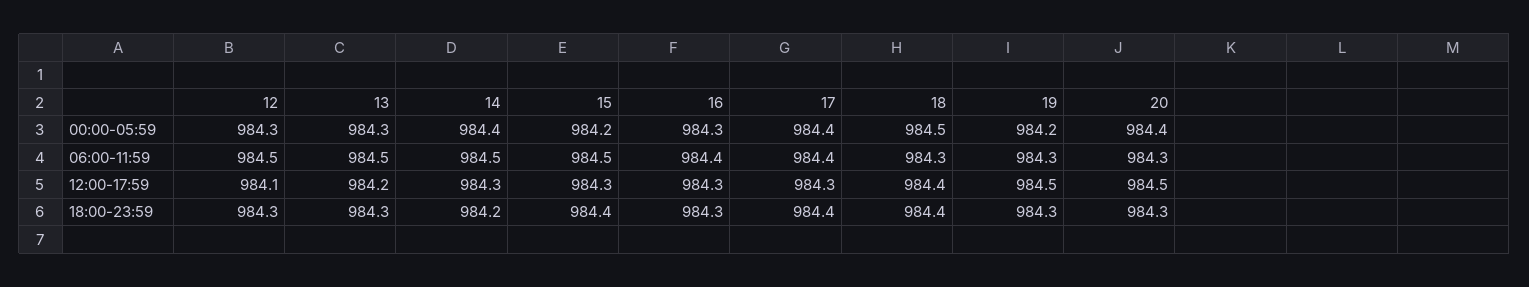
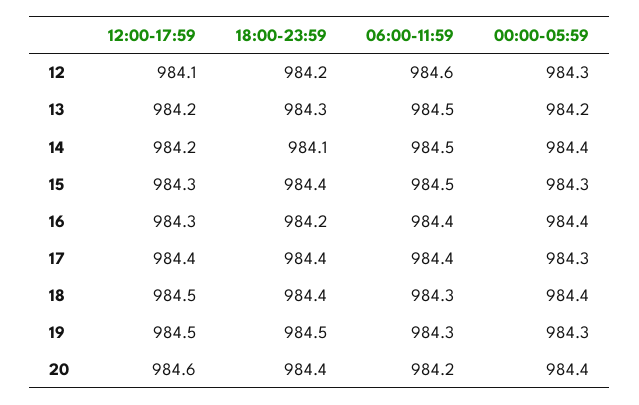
  {
    "12": {
      "00:00-05:59": 984.3,
-     "06:00-11:59": 984.5,
+     "06:00-11:59": 984.6,
      "12:00-17:59": 984.1,
-     "18:00-23:59": 984.3
+     "18:00-23:59": 984.2
    },
    "13": {
-     "00:00-05:59": 984.3,
+     "00:00-05:59": 984.2,
      "06:00-11:59": 984.5,
      "12:00-17:59": 984.2,
      "18:00-23:59": 984.3
    },
    "14": {
      "00:00-05:59": 984.4,
      "06:00-11:59": 984.5,
-     "12:00-17:59": 984.3,
+     "12:00-17:59": 984.2,
-     "18:00-23:59": 984.2
+     "18:00-23:59": 984.1
    },
    "15": {
-     "00:00-05:59": 984.2,
+     "00:00-05:59": 984.3,
      "06:00-11:59": 984.5,
      "12:00-17:59": 984.3,
      "18:00-23:59": 984.4
    },
    "16": {
-     "00:00-05:59": 984.3,
+     "00:00-05:59": 984.4,
      "06:00-11:59": 984.4,
      "12:00-17:59": 984.3,
-     "18:00-23:59": 984.3
+     "18:00-23:59": 984.2
    },
    "17": {
-     "00:00-05:59": 984.4,
+     "00:00-05:59": 984.3,
      "06:00-11:59": 984.4,
-     "12:00-17:59": 984.3,
+     "12:00-17:59": 984.4,
      "18:00-23:59": 984.4
    },
    "18": {
-     "00:00-05:59": 984.5,
+     "00:00-05:59": 984.4,
      "06:00-11:59": 984.3,
-     "12:00-17:59": 984.4,
+     "12:00-17:59": 984.5,
      "18:00-23:59": 984.4
    },
    "19": {
-     "00:00-05:59": 984.2,
+     "00:00-05:59": 984.3,
      "06:00-11:59": 984.3,
      "12:00-17:59": 984.5,
-     "18:00-23:59": 984.3
+     "18:00-23:59": 984.5
    },
    "20": {
      "00:00-05:59": 984.4,
-     "06:00-11:59": 984.3,
+     "06:00-11:59": 984.2,
-     "12:00-17:59": 984.5,
+     "12:00-17:59": 984.6,
-     "18:00-23:59": 984.3
+     "18:00-23:59": 984.4
    }
  }

